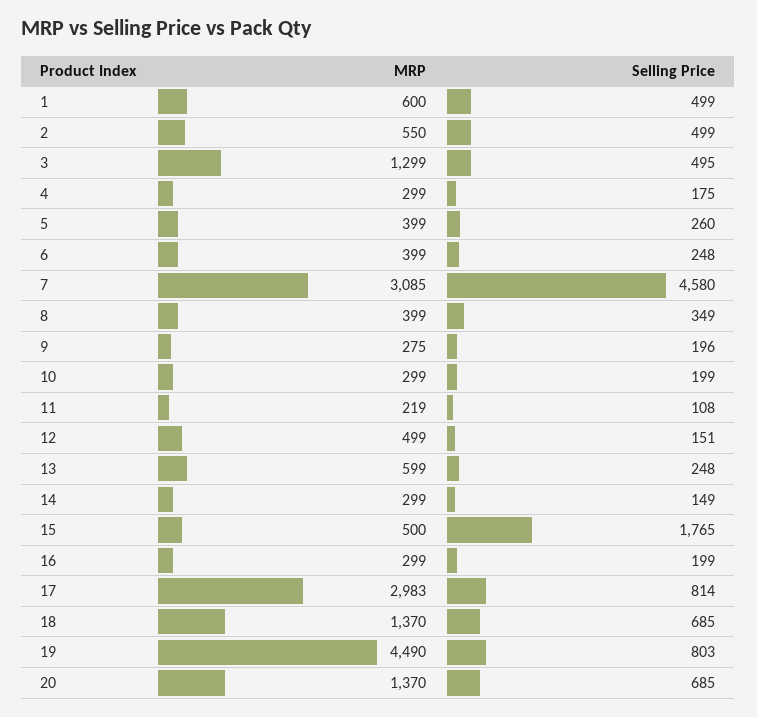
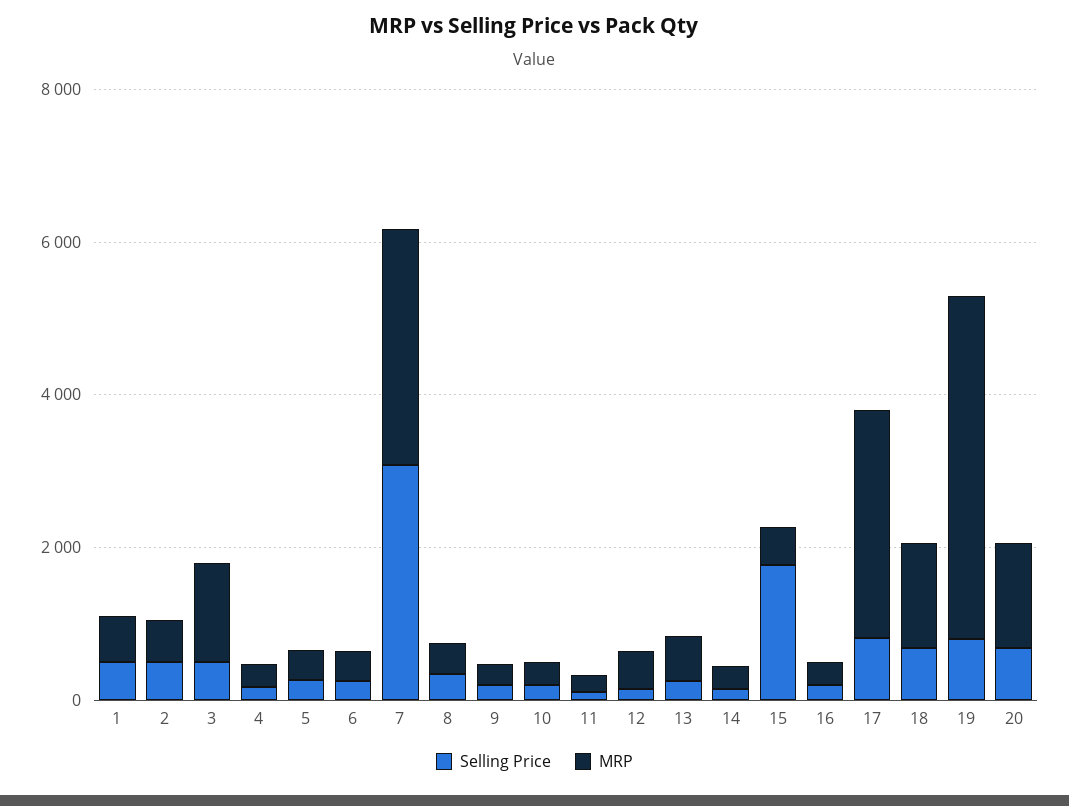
  {
    "MRP": {
      "1": 600,
      "2": 550,
      "3": 1299,
      "4": 299,
      "5": 399,
      "6": 399,
      "7": 3085,
      "8": 399,
      "9": 275,
      "10": 299,
      "11": 219,
      "12": 499,
      "13": 599,
      "14": 299,
      "15": 500,
      "16": 299,
      "17": 2983,
      "18": 1370,
      "19": 4490,
      "20": 1370
    },
    "Selling Price": {
      "1": 499,
      "2": 499,
      "3": 495,
      "4": 175,
      "5": 260,
      "6": 248,
-     "7": 4580,
+     "7": 3000,
      "8": 349,
      "9": 196,
      "10": 199,
      "11": 108,
      "12": 151,
      "13": 248,
      "14": 149,
      "15": 1765,
      "16": 199,
      "17": 814,
      "18": 685,
      "19": 803,
      "20": 685
    }
  }

